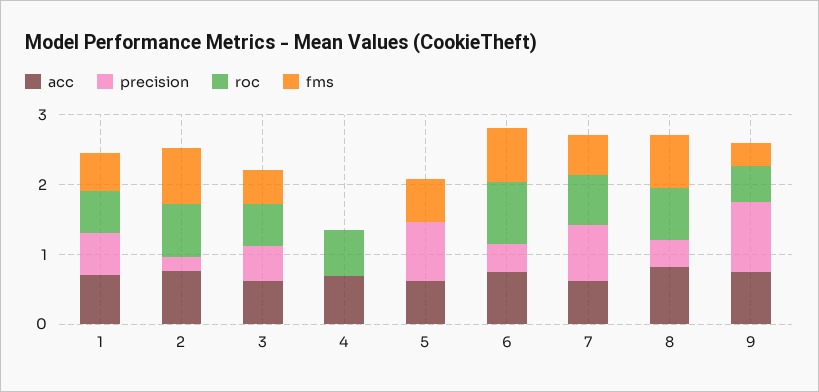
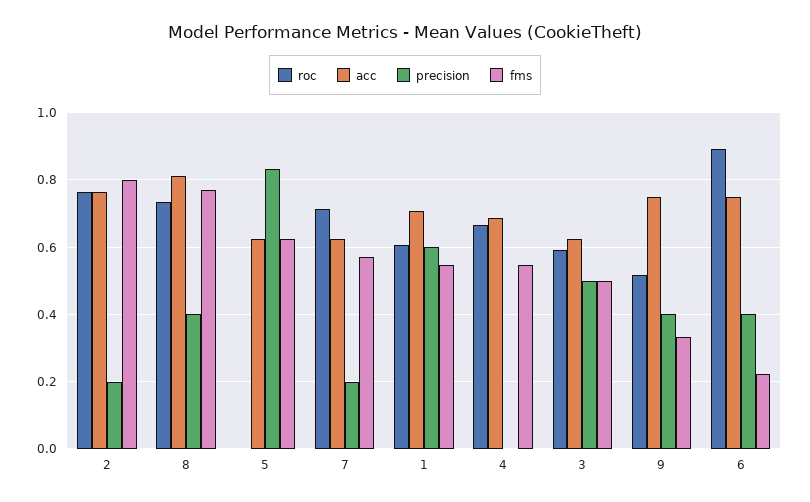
  {
    "acc": {
      "1": 0.7,
      "2": 0.76,
      "3": 0.62,
      "4": 0.68,
      "5": 0.62,
      "6": 0.76,
      "7": 0.62,
      "8": 0.82,
      "9": 0.76
    },
    "precision": {
      "1": 0.6,
      "2": 0.2,
      "3": 0.5,
      "4": 0,
      "5": 0.84,
      "6": 0.4,
-     "7": 0.8,
+     "7": 0.2,
      "8": 0.4,
-     "9": 1
+     "9": 0.4
    },
    "roc": {
      "1": 0.6,
      "2": 0.76,
      "3": 0.6,
      "4": 0.66,
      "5": 0,
      "6": 0.9,
      "7": 0.72,
      "8": 0.74,
      "9": 0.52
    },
    "fms": {
      "1": 0.54,
      "2": 0.8,
      "3": 0.5,
-     "4": 0,
+     "4": 0.54,
      "5": 0.62,
-     "6": 0.8,
+     "6": 0.22,
      "7": 0.58,
      "8": 0.76,
      "9": 0.34
    }
  }

